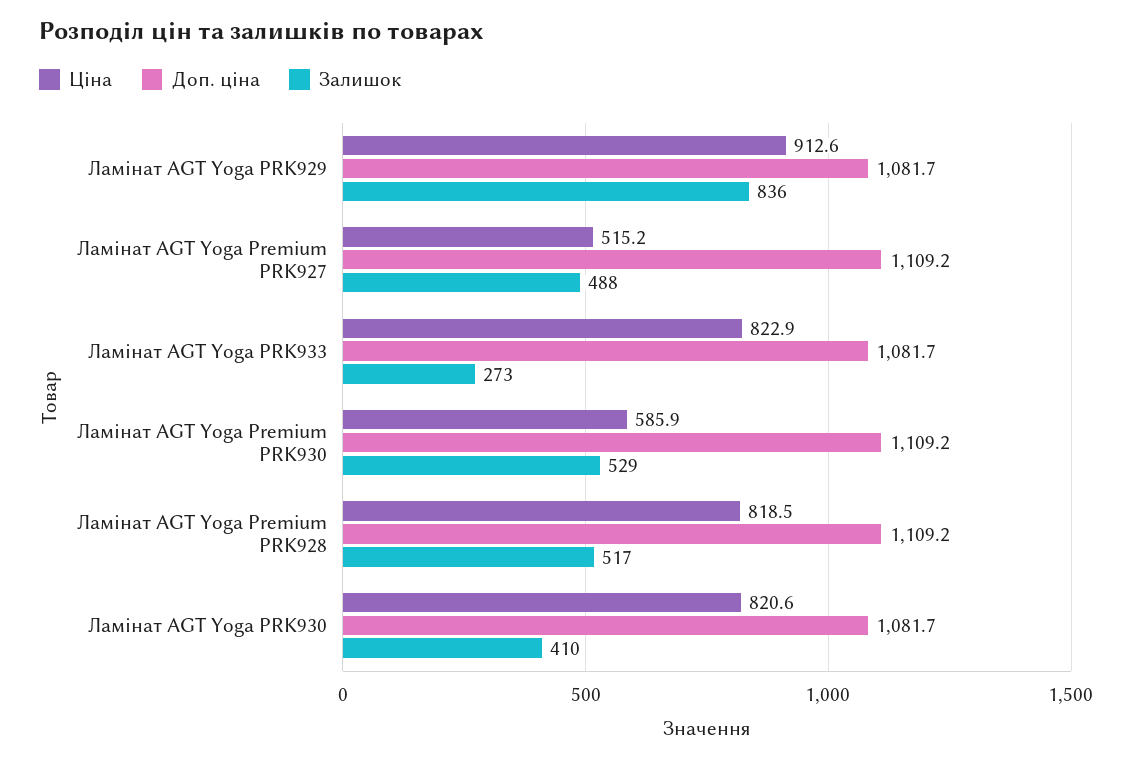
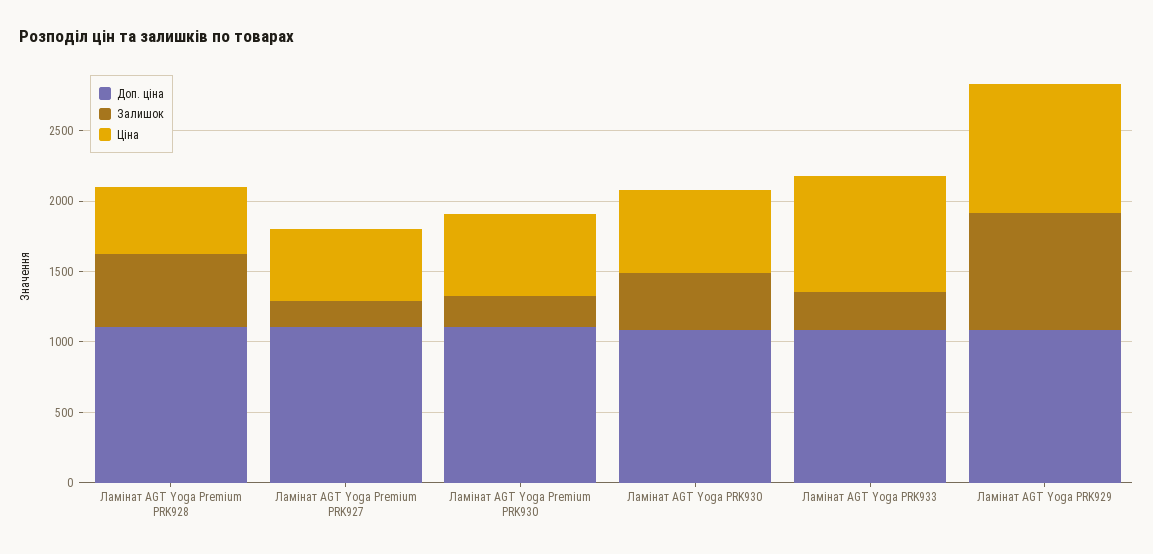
  {
    "Ціна": {
      "Ламінат AGT Yoga PRK929": 912.6,
      "Ламінат AGT Yoga Premium PRK927": 515.2,
      "Ламінат AGT Yoga PRK933": 822.9,
      "Ламінат AGT Yoga Premium PRK930": 585.9,
-     "Ламінат AGT Yoga Premium PRK928": 818.5,
+     "Ламінат AGT Yoga Premium PRK928": 500,
-     "Ламінат AGT Yoga PRK930": 820.6
+     "Ламінат AGT Yoga PRK930": 600
    },
    "Доп. ціна": {
      "Ламінат AGT Yoga PRK929": 1081.7,
      "Ламінат AGT Yoga Premium PRK927": 1109.2,
      "Ламінат AGT Yoga PRK933": 1081.7,
      "Ламінат AGT Yoga Premium PRK930": 1109.2,
      "Ламінат AGT Yoga Premium PRK928": 1109.2,
      "Ламінат AGT Yoga PRK930": 1081.7
    },
    "Залишок": {
      "Ламінат AGT Yoga PRK929": 836,
-     "Ламінат AGT Yoga Premium PRK927": 488,
+     "Ламінат AGT Yoga Premium PRK927": 200,
      "Ламінат AGT Yoga PRK933": 273,
-     "Ламінат AGT Yoga Premium PRK930": 529,
+     "Ламінат AGT Yoga Premium PRK930": 200,
      "Ламінат AGT Yoga Premium PRK928": 517,
      "Ламінат AGT Yoga PRK930": 410
    }
  }

